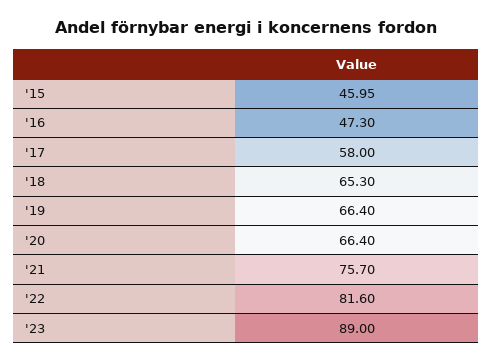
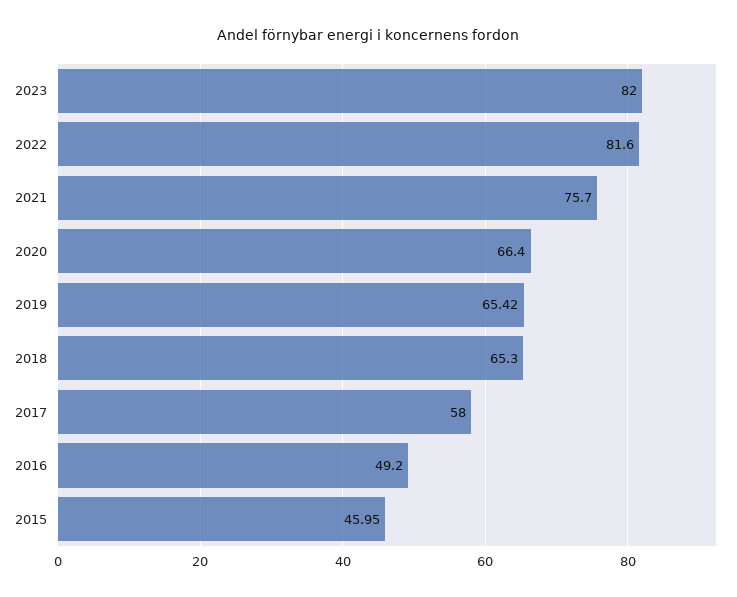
  {
    "'15": 45.95,
-   "'16": 47.3,
+   "'16": 49.2,
    "'17": 58,
    "'18": 65.3,
-   "'19": 66.4,
+   "'19": 65.42,
    "'20": 66.4,
    "'21": 75.7,
    "'22": 81.6,
-   "'23": 89
+   "'23": 82
  }

